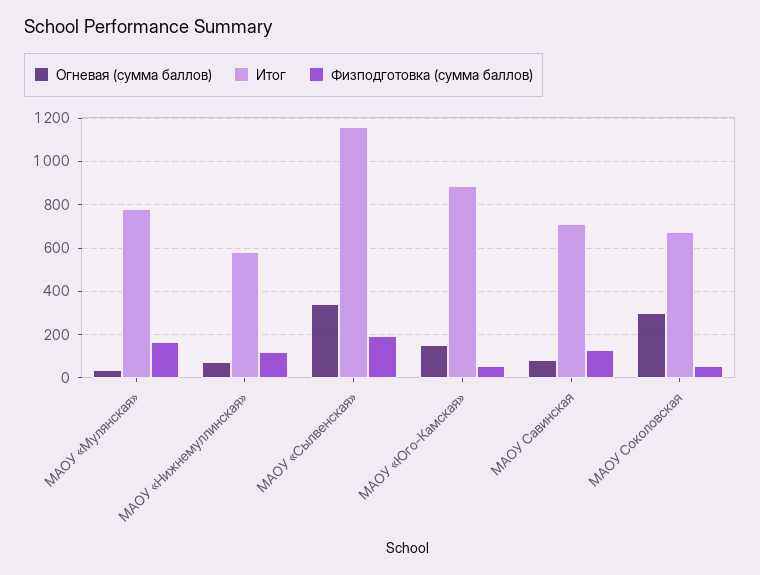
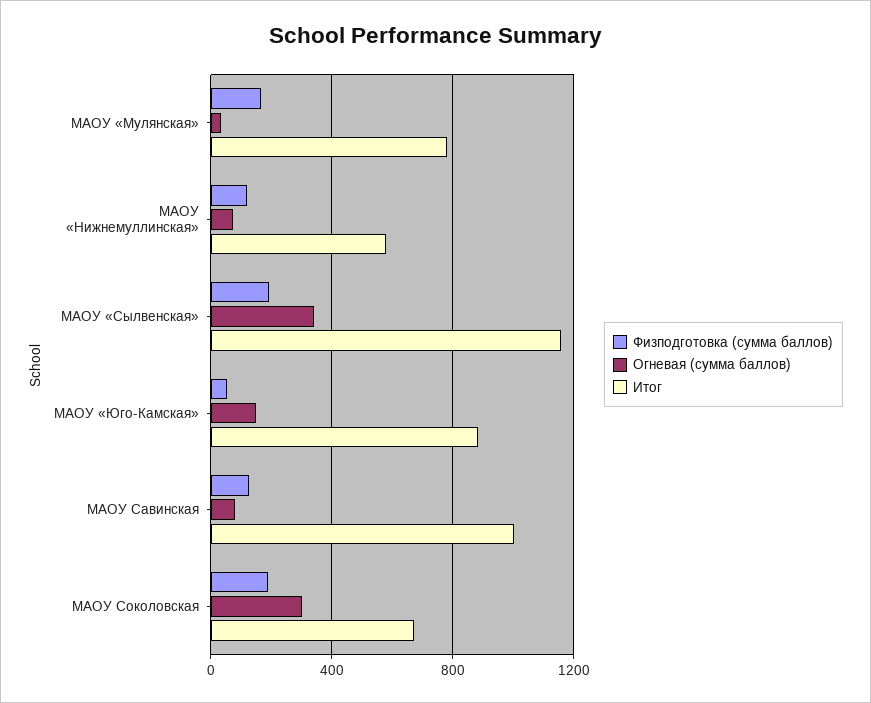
  {
    "Огневая (сумма баллов)": {
      "МАОУ «Мулянская»": 50,
      "МАОУ «Нижнемуллинская»": 50,
      "МАОУ «Сылвенская»": 350,
      "МАОУ «Юго-Камская»": 150,
      "МАОУ Савинская": 100,
      "МАОУ Соколовская": 300
    },
    "Итог": {
      "МАОУ «Мулянская»": 800,
      "МАОУ «Нижнемуллинская»": 600,
      "МАОУ «Сылвенская»": 1150,
      "МАОУ «Юго-Камская»": 900,
-     "МАОУ Савинская": 700,
+     "МАОУ Савинская": 1000,
      "МАОУ Соколовская": 650
    },
    "Физподготовка (сумма баллов)": {
      "МАОУ «Мулянская»": 150,
      "МАОУ «Нижнемуллинская»": 100,
      "МАОУ «Сылвенская»": 200,
      "МАОУ «Юго-Камская»": 50,
      "МАОУ Савинская": 150,
-     "МАОУ Соколовская": 50
+     "МАОУ Соколовская": 200
    }
  }

